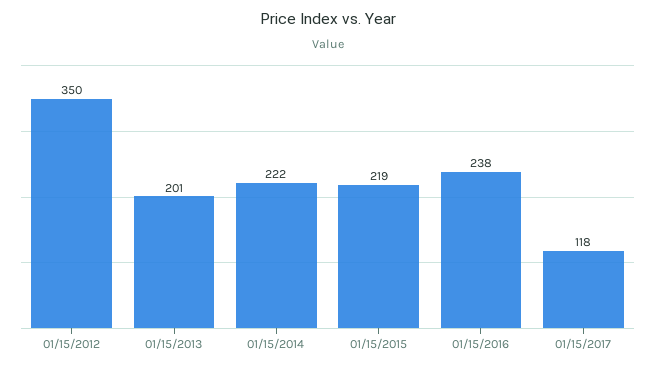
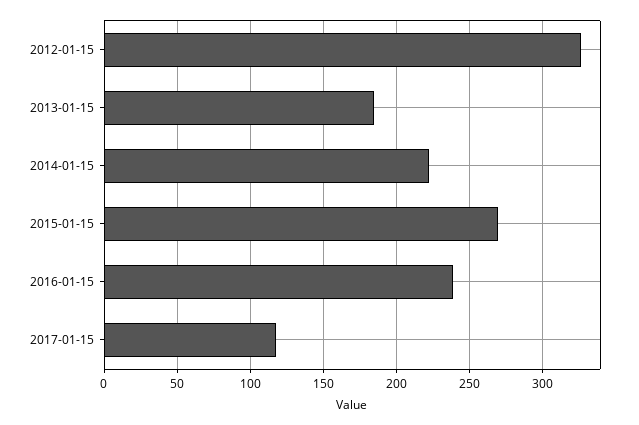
  {
-   "01/15/2012": 350,
+   "01/15/2012": 325,
-   "01/15/2013": 201,
+   "01/15/2013": 185,
    "01/15/2014": 222,
-   "01/15/2015": 219,
+   "01/15/2015": 270,
    "01/15/2016": 238,
    "01/15/2017": 118
  }

